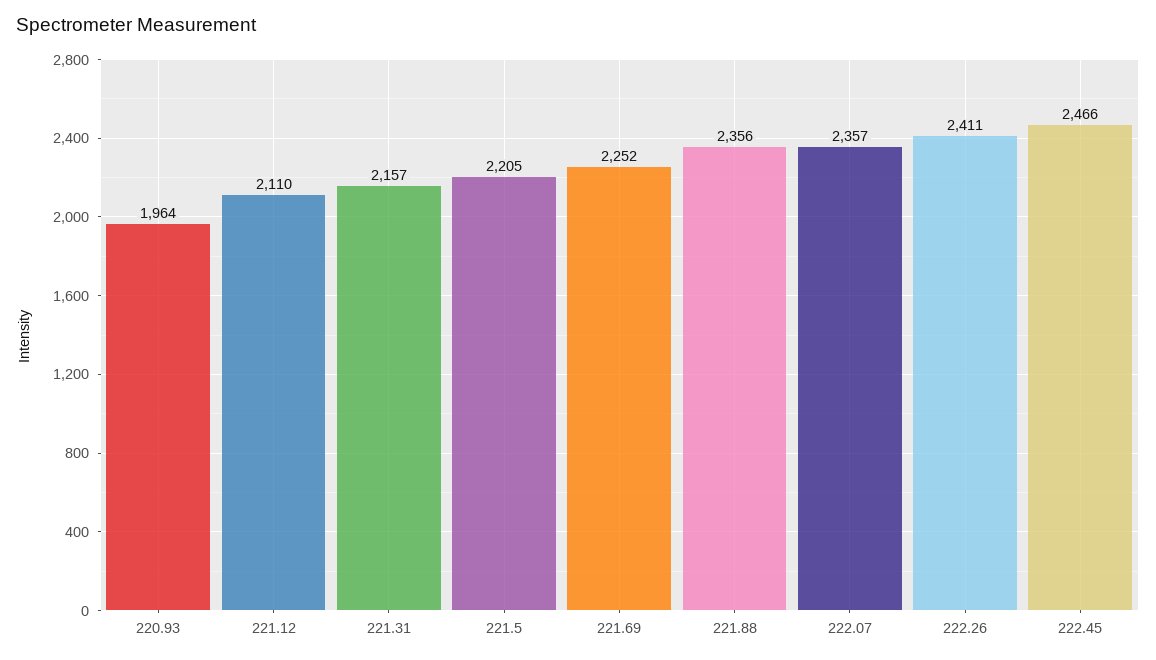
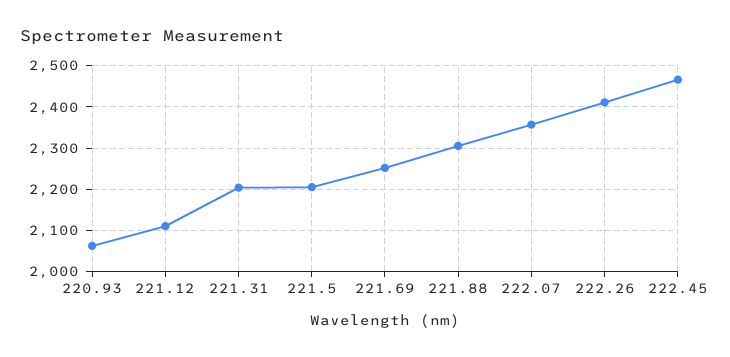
  {
-   "220.93": 1964,
+   "220.93": 2060,
    "221.12": 2110,
-   "221.31": 2157,
+   "221.31": 2200,
    "221.5": 2205,
    "221.69": 2252,
-   "221.88": 2356,
+   "221.88": 2300,
    "222.07": 2357,
    "222.26": 2411,
    "222.45": 2466
  }

